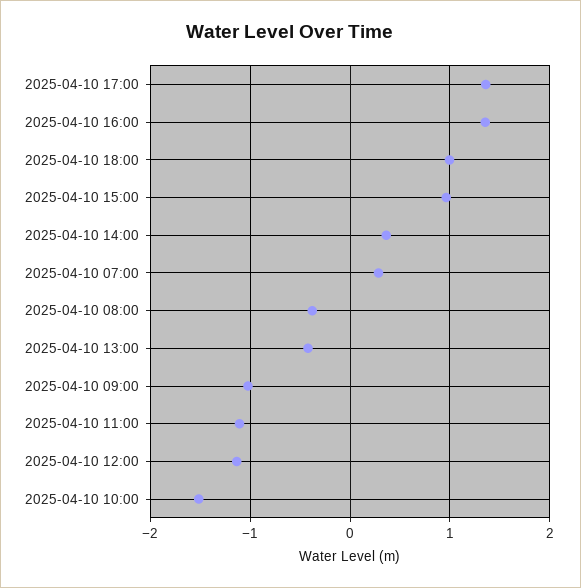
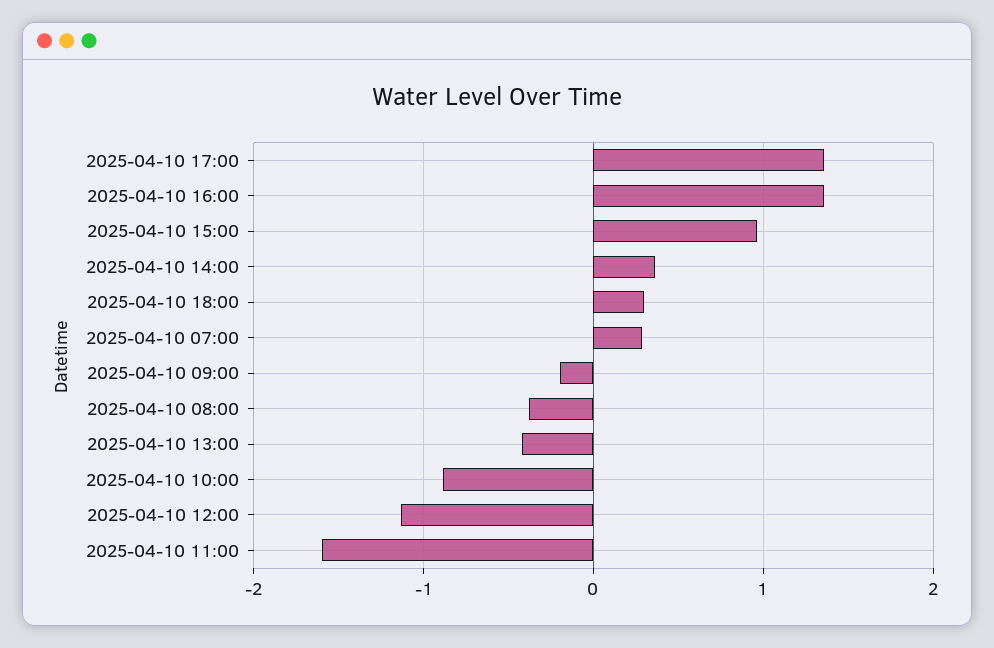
  {
    "2025-04-10 17:00": 1.4,
    "2025-04-10 16:00": 1.4,
-   "2025-04-10 18:00": 1,
+   "2025-04-10 18:00": 0.3,
    "2025-04-10 15:00": 1,
    "2025-04-10 14:00": 0.4,
    "2025-04-10 07:00": 0.3,
    "2025-04-10 08:00": -0.4,
    "2025-04-10 13:00": -0.4,
-   "2025-04-10 09:00": -1,
+   "2025-04-10 09:00": -0.2,
-   "2025-04-10 11:00": -1.1,
+   "2025-04-10 11:00": -1.6,
    "2025-04-10 12:00": -1.1,
-   "2025-04-10 10:00": -1.5
+   "2025-04-10 10:00": -0.9
  }

